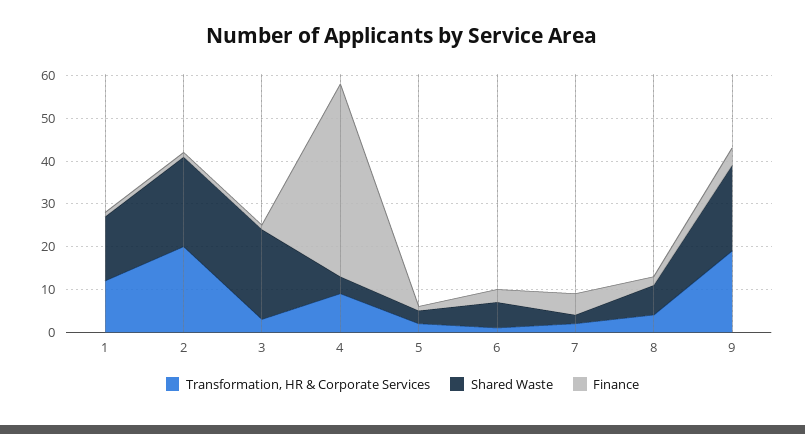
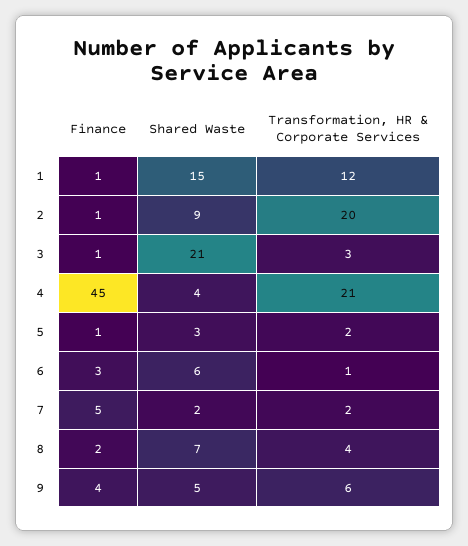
  {
    "Transformation, HR & Corporate Services": {
      "1": 12,
      "2": 20,
      "3": 3,
-     "4": 10,
+     "4": 21,
      "5": 2,
      "6": 1,
      "7": 2,
      "8": 4,
-     "9": 20
+     "9": 6
    },
    "Shared Waste": {
      "1": 15,
-     "2": 20,
+     "2": 9,
      "3": 21,
      "4": 4,
      "5": 3,
      "6": 6,
      "7": 2,
      "8": 7,
-     "9": 20
+     "9": 5
    },
    "Finance": {
      "1": 1,
      "2": 1,
      "3": 1,
      "4": 45,
      "5": 1,
      "6": 3,
      "7": 5,
      "8": 2,
      "9": 4
    }
  }

